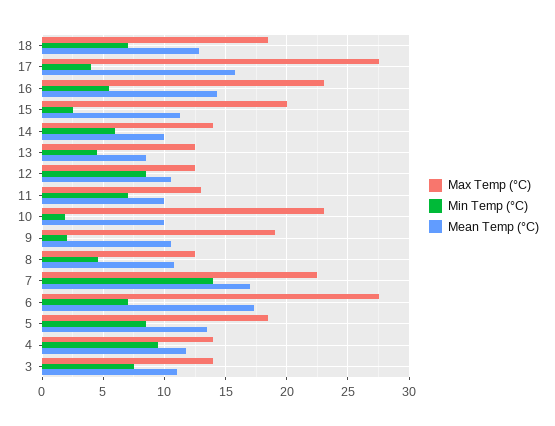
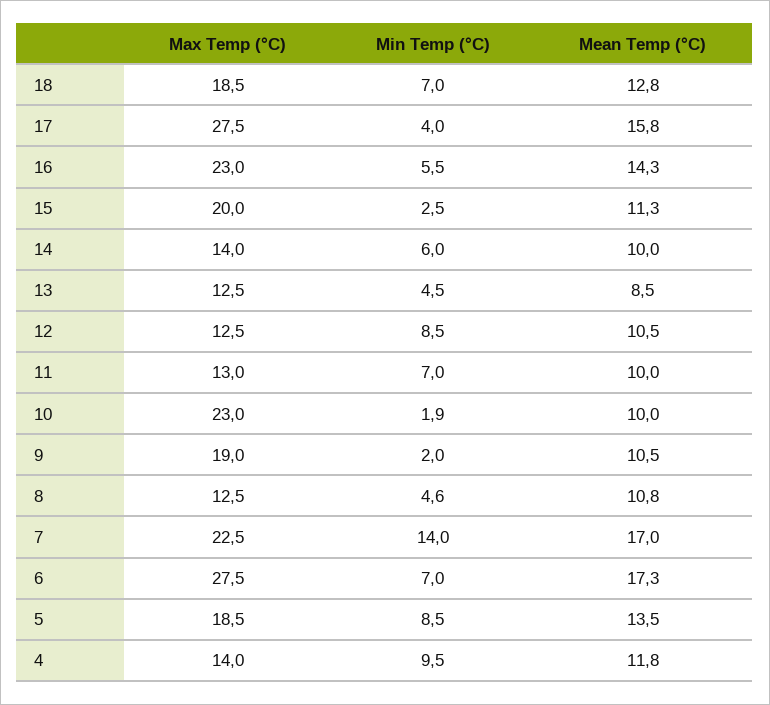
  {
    "Max Temp (°C)": {
      "18": 18.5,
      "17": 27.5,
      "16": 23,
      "15": 20,
      "14": 14,
      "13": 12.5,
      "12": 12.5,
      "11": 13,
      "10": 23,
      "9": 19,
      "8": 12.5,
      "7": 22.5,
      "6": 27.5,
      "5": 18.5,
-     "4": 14,
+     "4": 14
-     "3": 14
    },
    "Min Temp (°C)": {
      "18": 7,
      "17": 4,
      "16": 5.5,
      "15": 2.5,
      "14": 6,
      "13": 4.5,
      "12": 8.5,
      "11": 7,
      "10": 1.9,
      "9": 2,
      "8": 4.6,
      "7": 14,
      "6": 7,
      "5": 8.5,
-     "4": 9.5,
+     "4": 9.5
-     "3": 7.5
    },
    "Mean Temp (°C)": {
      "18": 12.8,
      "17": 15.8,
      "16": 14.3,
      "15": 11.3,
      "14": 10,
      "13": 8.5,
      "12": 10.5,
      "11": 10,
      "10": 10,
      "9": 10.5,
      "8": 10.8,
      "7": 17,
      "6": 17.3,
      "5": 13.5,
-     "4": 11.8,
+     "4": 11.8
-     "3": 11
    }
  }

